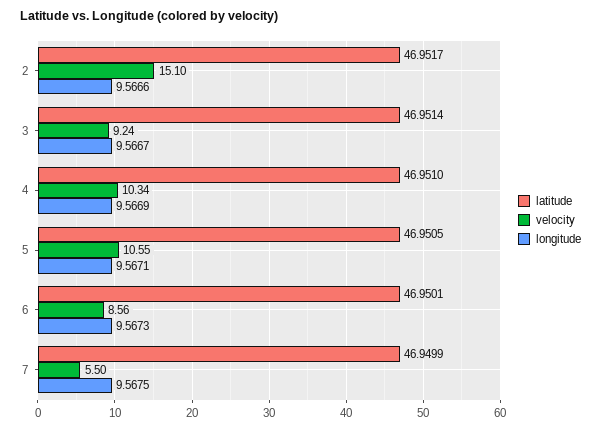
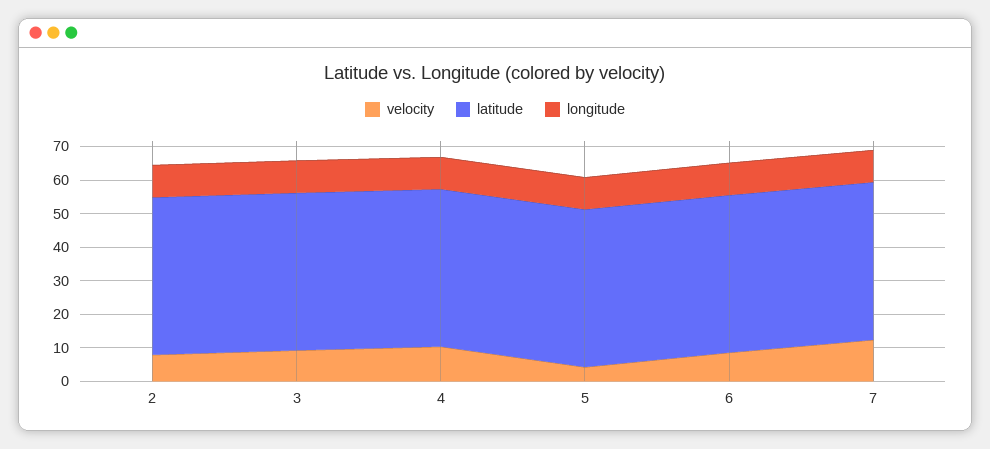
  {
    "latitude": {
      "2": 46.9517,
      "3": 46.9514,
      "4": 46.951,
      "5": 46.9505,
      "6": 46.9501,
      "7": 46.9499
    },
    "velocity": {
-     "2": 15.1,
+     "2": 7.5,
      "3": 9.24,
      "4": 10.34,
-     "5": 10.55,
+     "5": 5,
      "6": 8.56,
-     "7": 5.5
+     "7": 12.5
    },
    "longitude": {
      "2": 9.5666,
      "3": 9.5667,
      "4": 9.5669,
      "5": 9.5671,
      "6": 9.5673,
      "7": 9.5675
    }
  }

